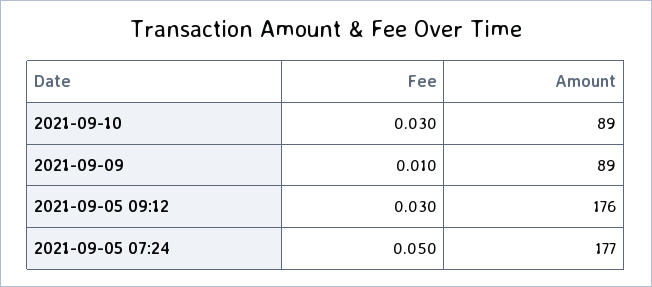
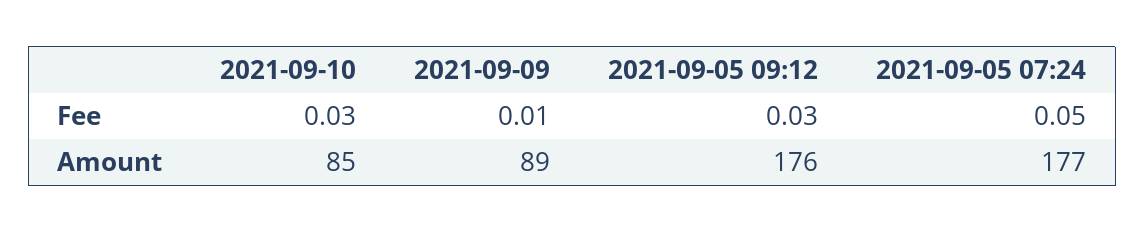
  {
    "Fee": {
      "2021-09-10": 0.03,
      "2021-09-09": 0.01,
      "2021-09-05 09:12": 0.03,
      "2021-09-05 07:24": 0.05
    },
    "Amount": {
-     "2021-09-10": 89,
+     "2021-09-10": 85,
      "2021-09-09": 89,
      "2021-09-05 09:12": 176,
      "2021-09-05 07:24": 177
    }
  }

